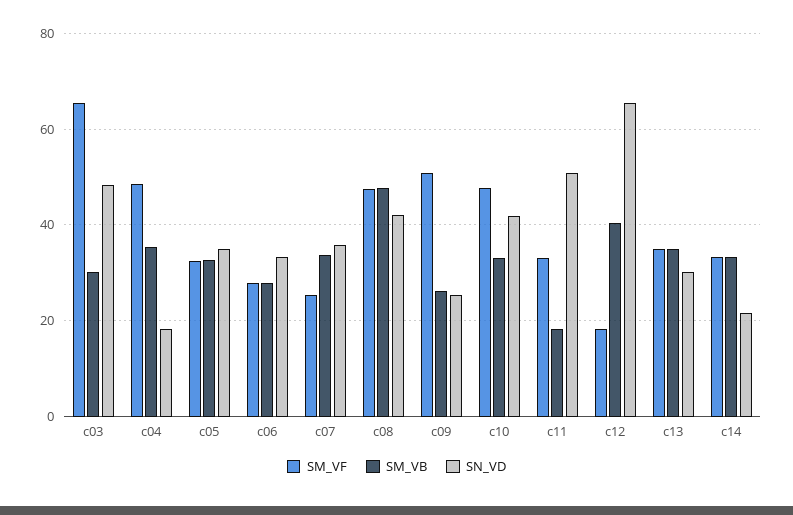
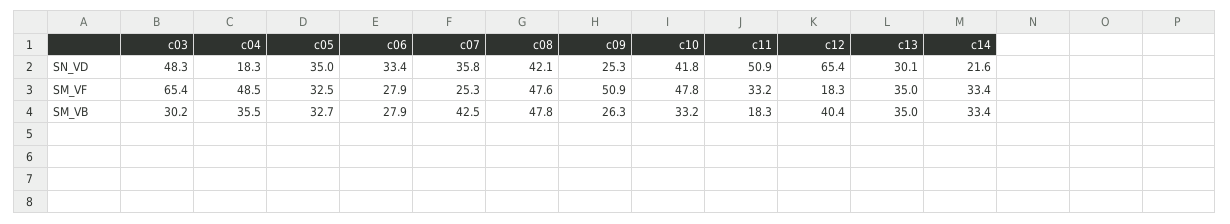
  {
    "SM_VF": {
      "c03": 65.4,
      "c04": 48.5,
      "c05": 32.5,
      "c06": 27.9,
      "c07": 25.3,
      "c08": 47.6,
      "c09": 50.9,
      "c10": 47.8,
      "c11": 33.2,
      "c12": 18.3,
      "c13": 35,
      "c14": 33.4
    },
    "SM_VB": {
      "c03": 30.2,
      "c04": 35.5,
      "c05": 32.7,
      "c06": 27.9,
-     "c07": 34,
+     "c07": 42.5,
      "c08": 47.8,
      "c09": 26.3,
      "c10": 33.2,
      "c11": 18.3,
      "c12": 40.4,
      "c13": 35,
      "c14": 33.4
    },
    "SN_VD": {
      "c03": 48.3,
      "c04": 18.3,
      "c05": 35,
      "c06": 33.4,
      "c07": 35.8,
      "c08": 42.1,
      "c09": 25.3,
      "c10": 41.8,
      "c11": 50.9,
      "c12": 65.4,
      "c13": 30.1,
      "c14": 21.6
    }
  }

